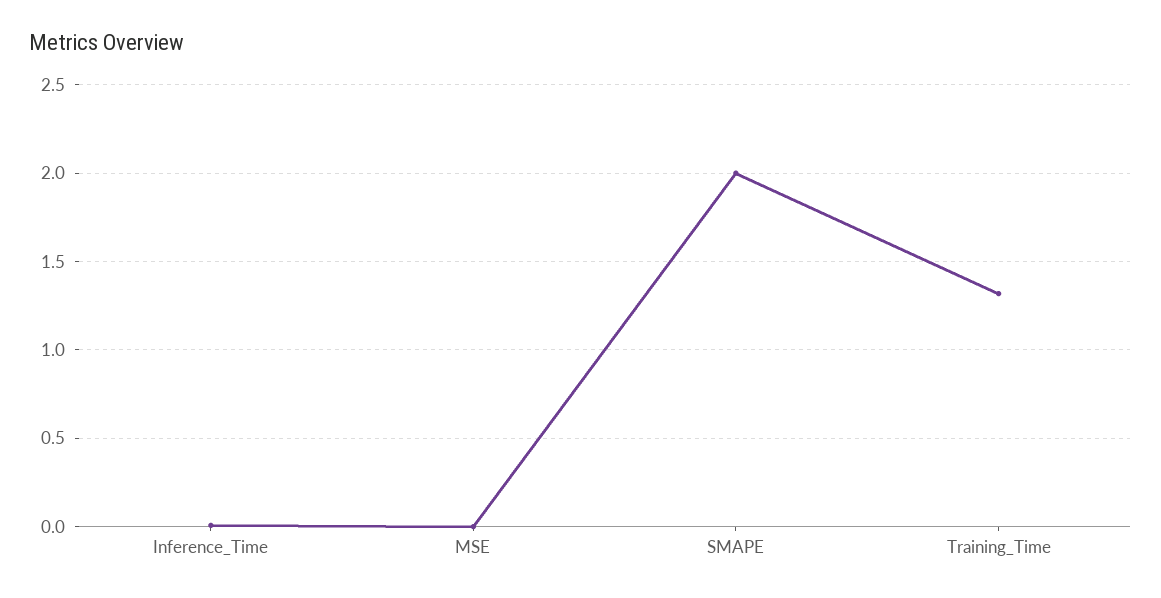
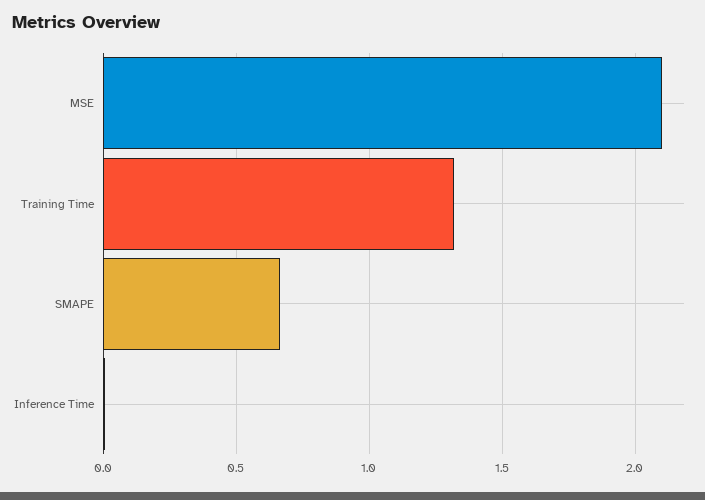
  {
    "Inference_Time": 0,
-   "MSE": 0,
+   "MSE": 2.1,
-   "SMAPE": 2,
+   "SMAPE": 0.65,
    "Training_Time": 1.3
  }

